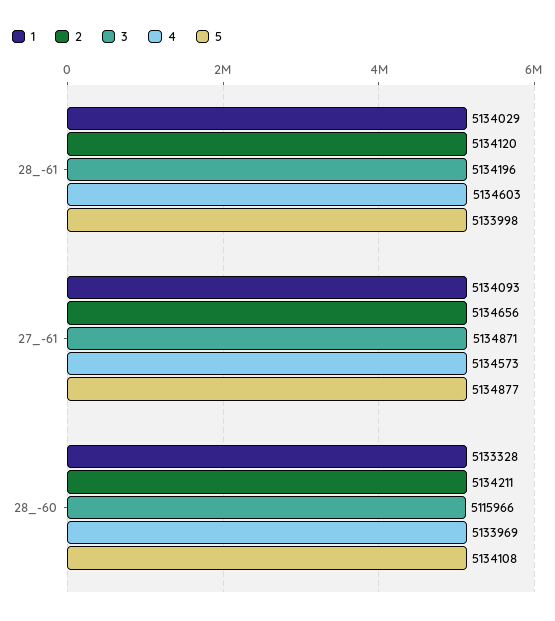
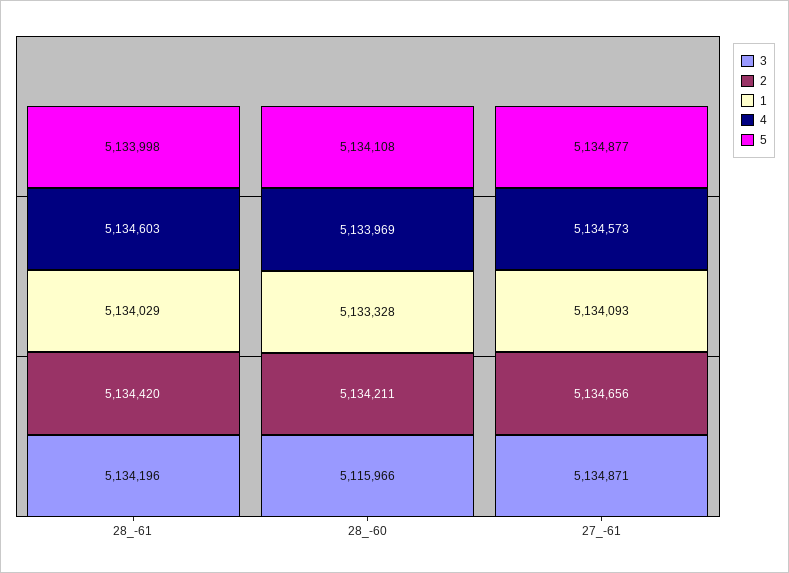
  {
    "1": {
      "28_-61": 5134029,
      "27_-61": 5134093,
      "28_-60": 5133328
    },
    "2": {
-     "28_-61": 5134120,
+     "28_-61": 5134420,
      "27_-61": 5134656,
      "28_-60": 5134211
    },
    "3": {
      "28_-61": 5134196,
      "27_-61": 5134871,
      "28_-60": 5115966
    },
    "4": {
      "28_-61": 5134603,
      "27_-61": 5134573,
      "28_-60": 5133969
    },
    "5": {
      "28_-61": 5133998,
      "27_-61": 5134877,
      "28_-60": 5134108
    }
  }

